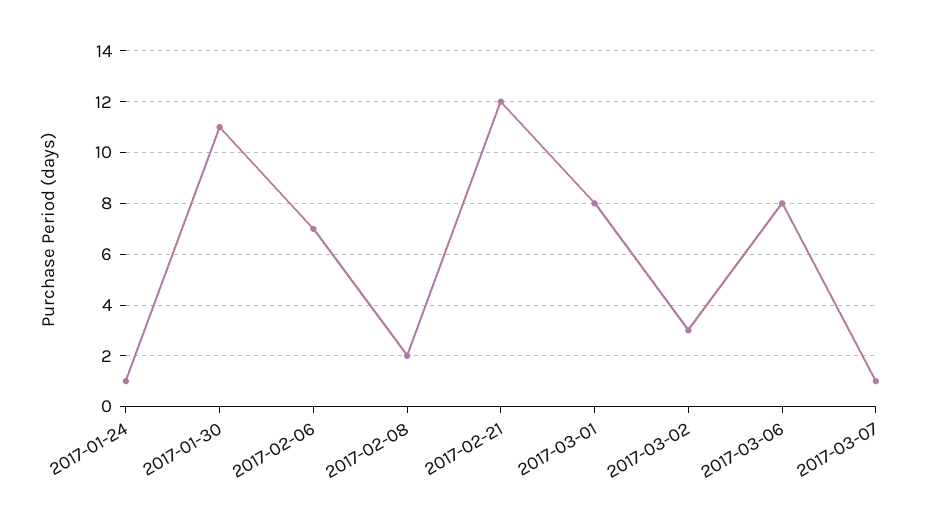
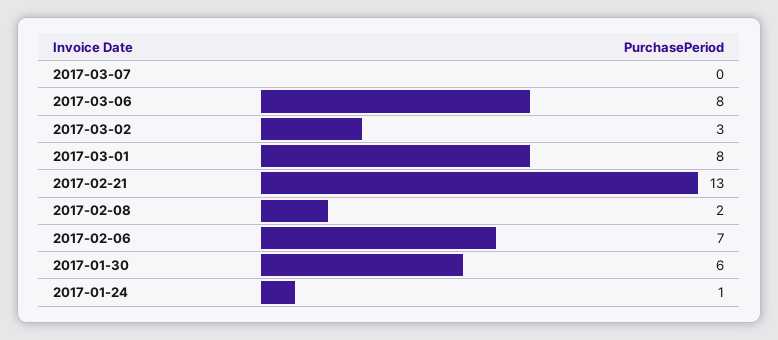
  {
    "2017-01-24": 1,
-   "2017-01-30": 11,
+   "2017-01-30": 6,
    "2017-02-06": 7,
    "2017-02-08": 2,
-   "2017-02-21": 12,
+   "2017-02-21": 13,
    "2017-03-01": 8,
    "2017-03-02": 3,
    "2017-03-06": 8,
-   "2017-03-07": 1
+   "2017-03-07": 0
  }

